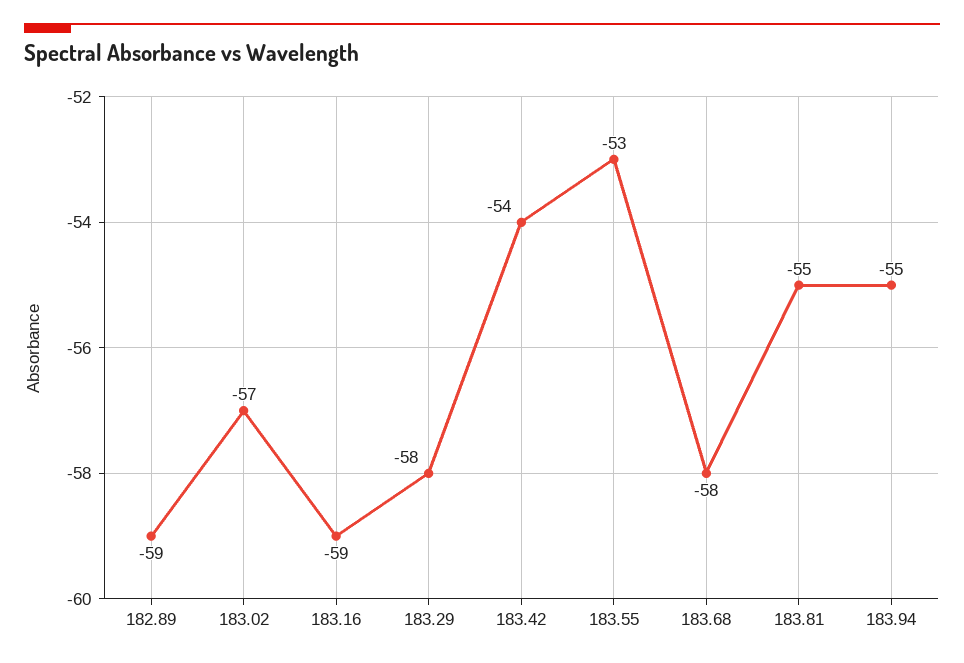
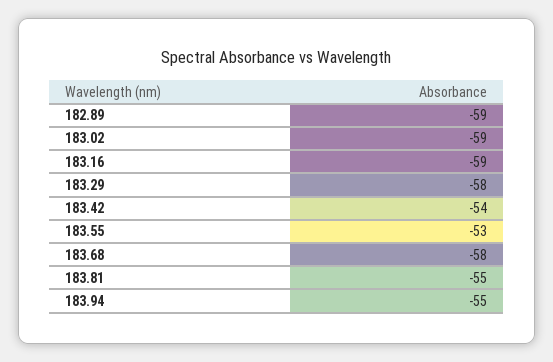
  {
    "182.89": -59,
-   "183.02": -57,
+   "183.02": -59,
    "183.16": -59,
    "183.29": -58,
    "183.42": -54,
    "183.55": -53,
    "183.68": -58,
    "183.81": -55,
    "183.94": -55
  }

